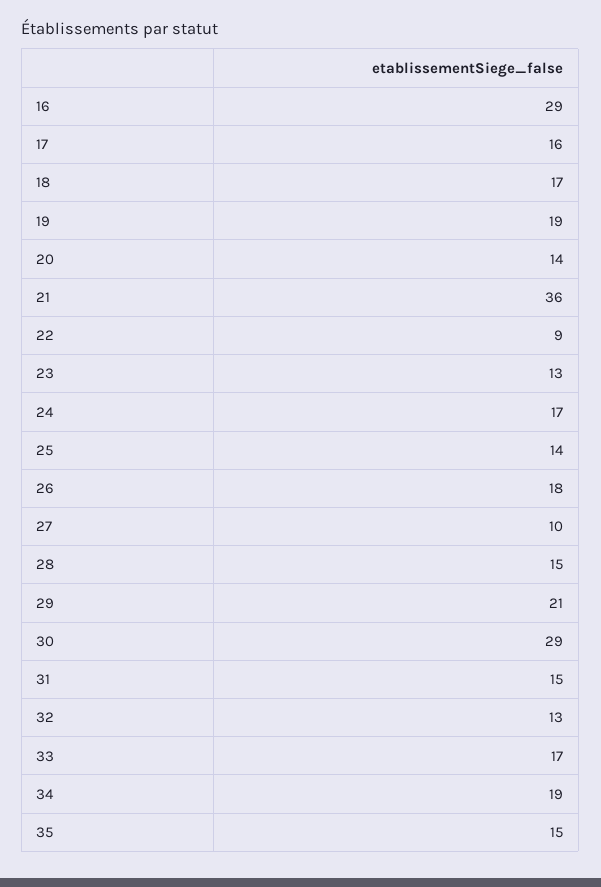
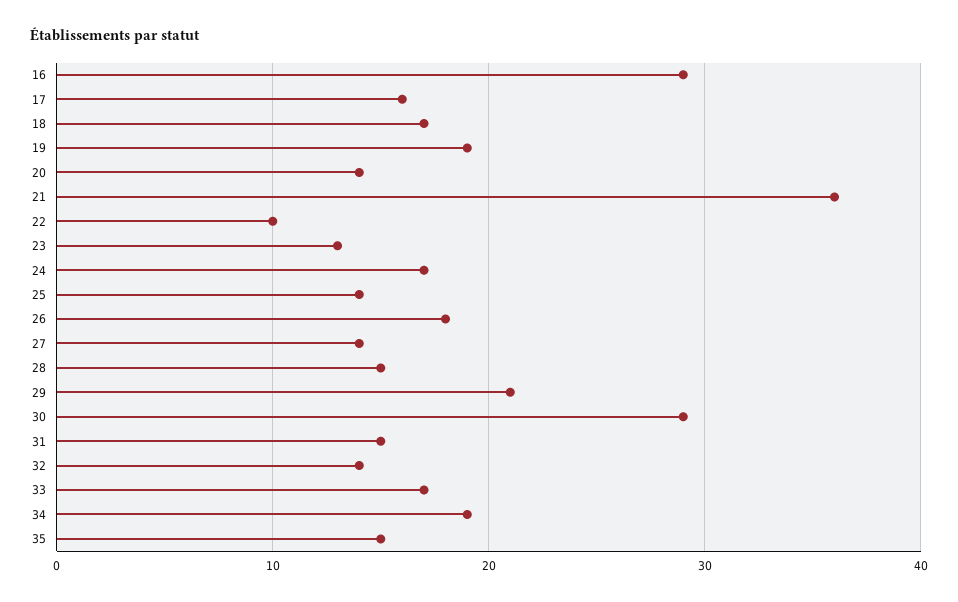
  {
    "16": 29,
    "17": 16,
    "18": 17,
    "19": 19,
    "20": 14,
    "21": 36,
-   "22": 9,
+   "22": 10,
    "23": 13,
    "24": 17,
    "25": 14,
    "26": 18,
-   "27": 10,
+   "27": 14,
    "28": 15,
    "29": 21,
    "30": 29,
    "31": 15,
-   "32": 13,
+   "32": 14,
    "33": 17,
    "34": 19,
    "35": 15
  }

